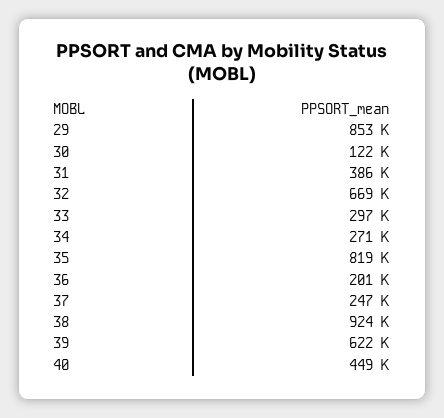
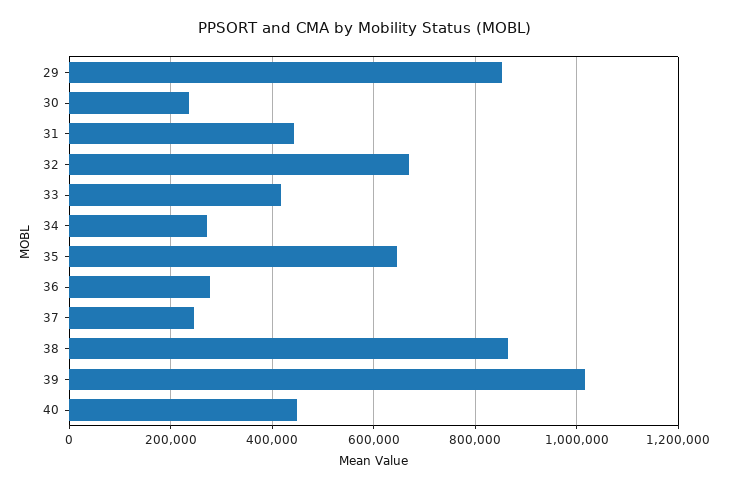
  {
    "29": 853000,
-   "30": 122000,
+   "30": 240000,
-   "31": 386000,
+   "31": 440000,
    "32": 669000,
-   "33": 297000,
+   "33": 420000,
    "34": 271000,
-   "35": 819000,
+   "35": 640000,
-   "36": 201000,
+   "36": 280000,
    "37": 247000,
-   "38": 924000,
+   "38": 860000,
-   "39": 622000,
+   "39": 1020000,
    "40": 449000
  }

